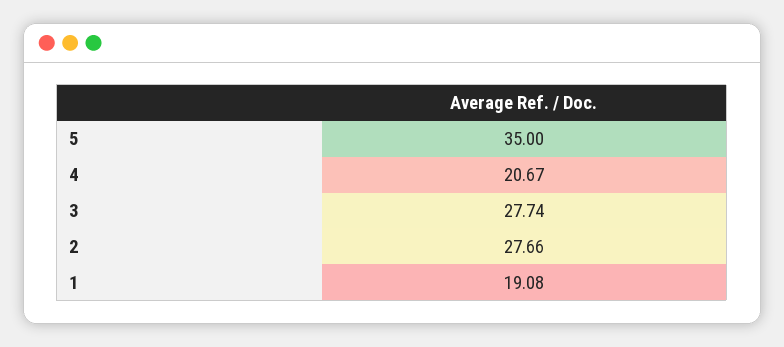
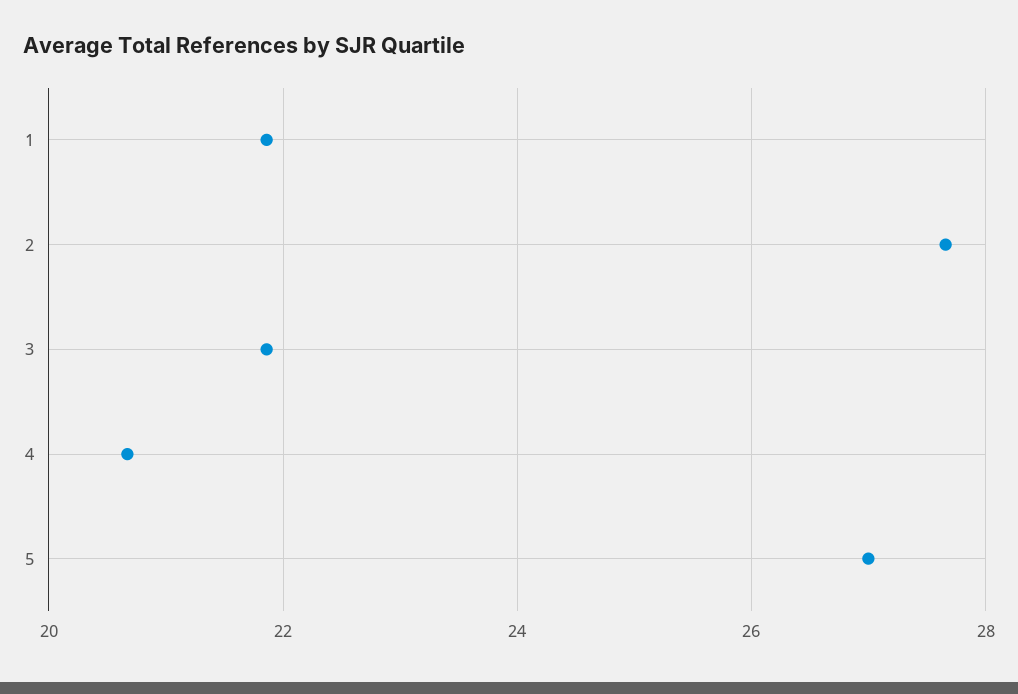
  {
-   "5": 35,
+   "5": 27,
    "4": 20.67,
-   "3": 27.74,
+   "3": 21.8,
    "2": 27.66,
-   "1": 19.08
+   "1": 21.8
  }

